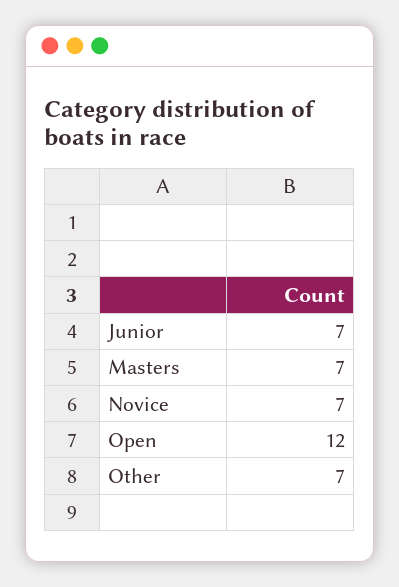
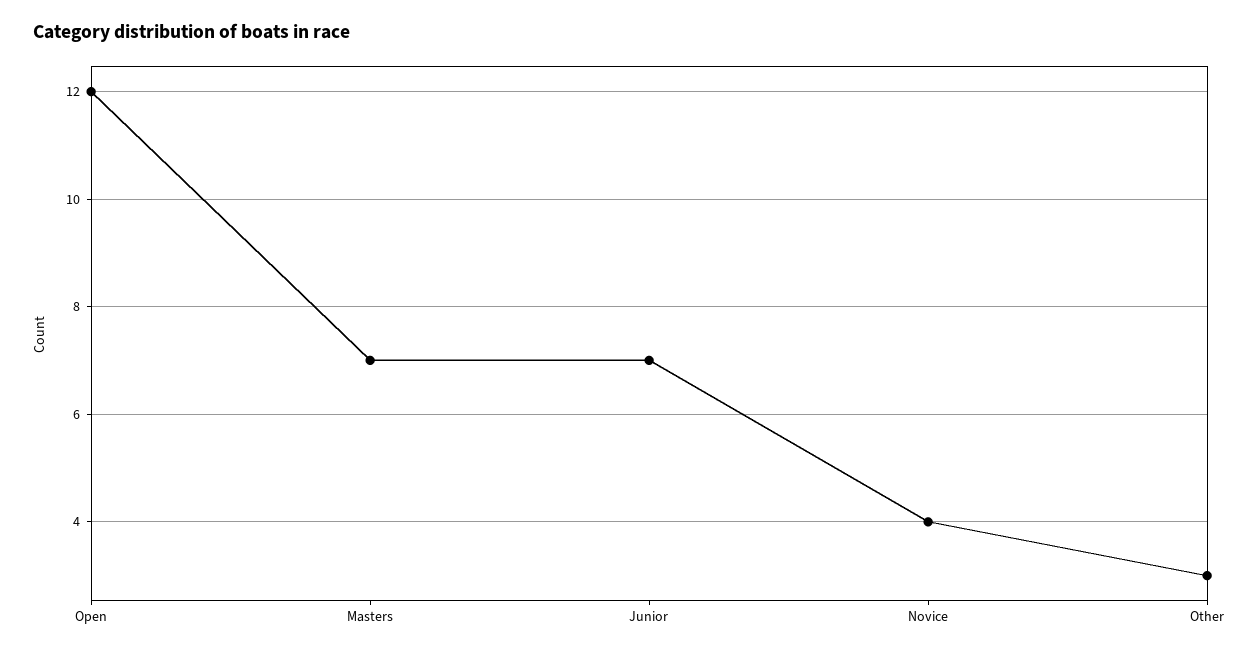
  {
    "Junior": 7,
    "Masters": 7,
-   "Novice": 7,
+   "Novice": 4,
    "Open": 12,
-   "Other": 7
+   "Other": 3
  }

